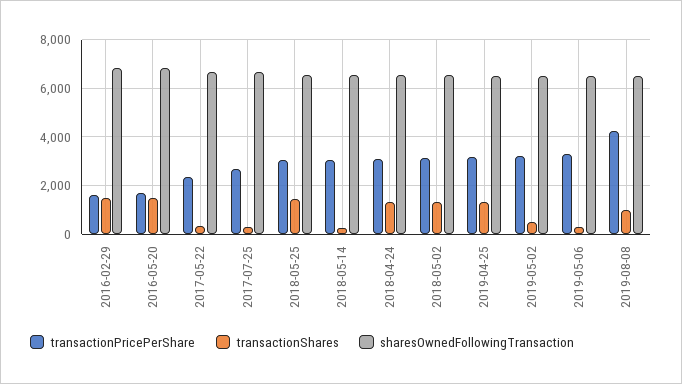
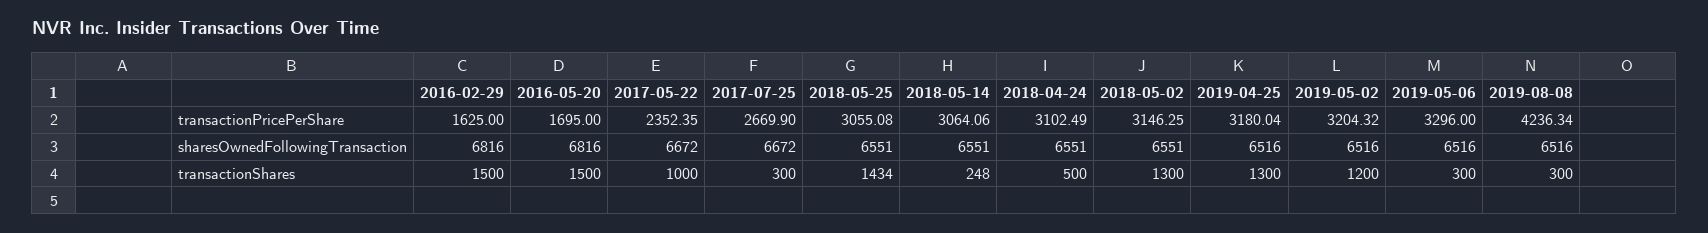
  {
    "transactionPricePerShare": {
      "2016-02-29": 1625,
      "2016-05-20": 1695,
      "2017-05-22": 2352.35,
      "2017-07-25": 2669.9,
      "2018-05-25": 3055.08,
      "2018-05-14": 3064.06,
      "2018-04-24": 3102.49,
      "2018-05-02": 3146.25,
      "2019-04-25": 3180.04,
      "2019-05-02": 3204.32,
      "2019-05-06": 3296,
      "2019-08-08": 4236.34
    },
    "transactionShares": {
      "2016-02-29": 1500,
      "2016-05-20": 1500,
-     "2017-05-22": 250,
+     "2017-05-22": 1000,
      "2017-07-25": 300,
      "2018-05-25": 1434,
      "2018-05-14": 248,
-     "2018-04-24": 1250,
+     "2018-04-24": 500,
      "2018-05-02": 1300,
      "2019-04-25": 1300,
-     "2019-05-02": 500,
+     "2019-05-02": 1200,
      "2019-05-06": 300,
-     "2019-08-08": 1000
+     "2019-08-08": 300
    },
    "sharesOwnedFollowingTransaction": {
      "2016-02-29": 6816,
      "2016-05-20": 6816,
      "2017-05-22": 6672,
      "2017-07-25": 6672,
      "2018-05-25": 6551,
      "2018-05-14": 6551,
      "2018-04-24": 6551,
      "2018-05-02": 6551,
      "2019-04-25": 6516,
      "2019-05-02": 6516,
      "2019-05-06": 6516,
      "2019-08-08": 6516
    }
  }

